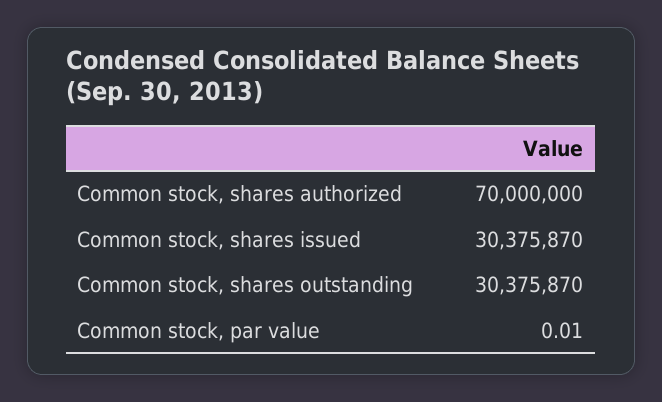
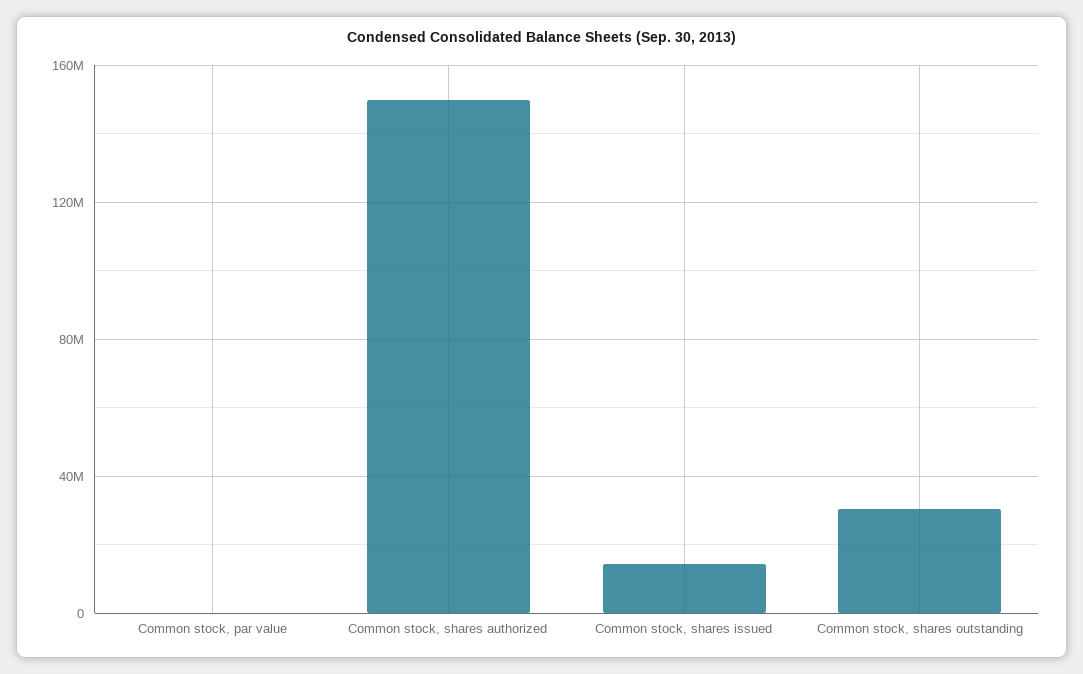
  {
-   "Common stock, shares authorized": 70000000,
+   "Common stock, shares authorized": 150000000,
-   "Common stock, shares issued": 30375870,
+   "Common stock, shares issued": 15000000,
    "Common stock, shares outstanding": 30375870,
    "Common stock, par value": 0.01
  }

